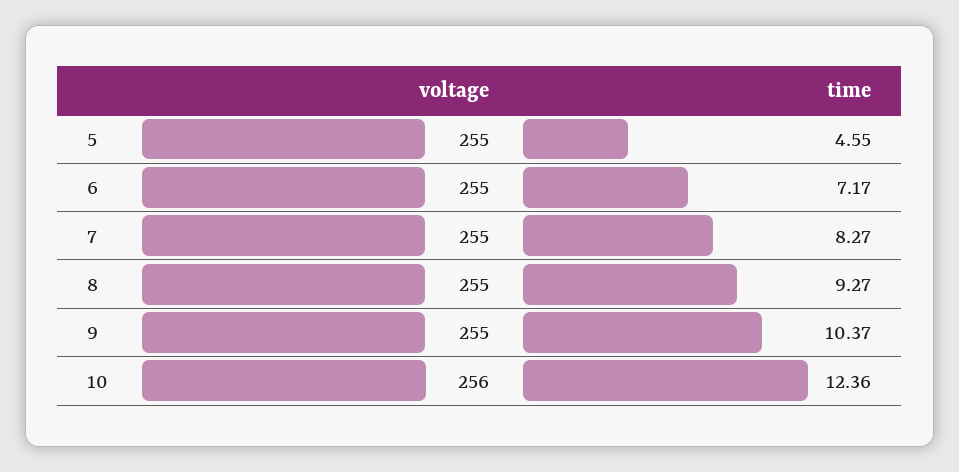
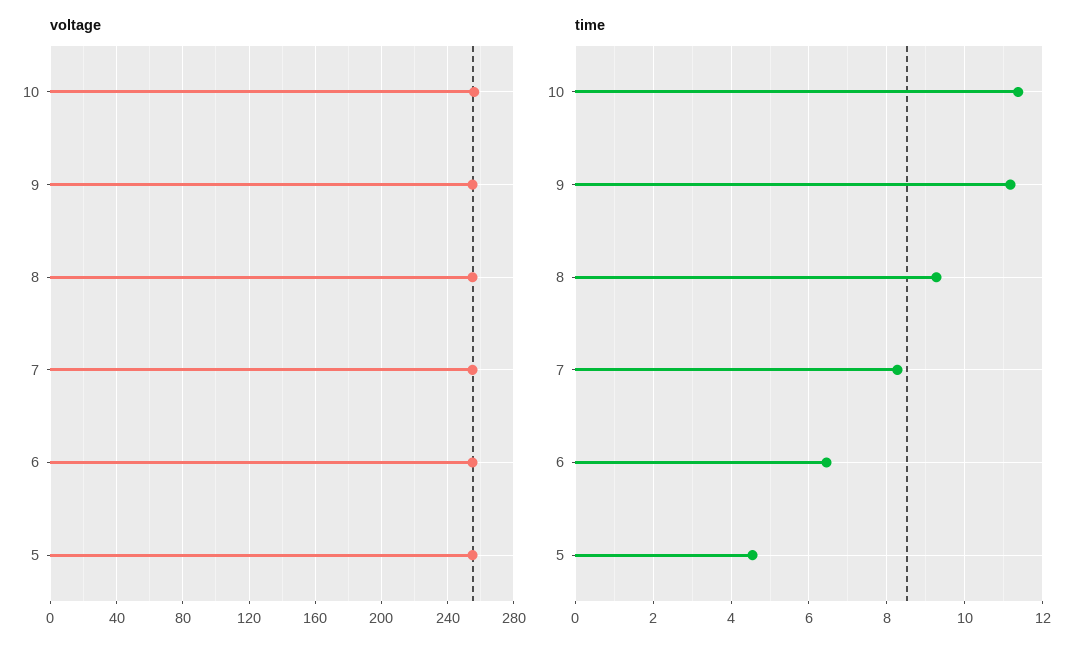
  {
    "voltage": {
      "5": 255,
      "6": 255,
      "7": 255,
      "8": 255,
      "9": 255,
      "10": 256
    },
    "time": {
      "5": 4.55,
-     "6": 7.17,
+     "6": 6.4,
      "7": 8.27,
      "8": 9.27,
-     "9": 10.37,
+     "9": 11.2,
-     "10": 12.36
+     "10": 11.4
    }
  }

